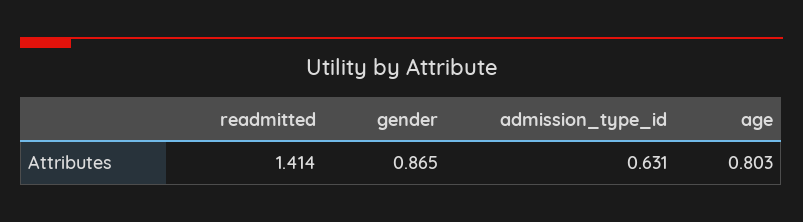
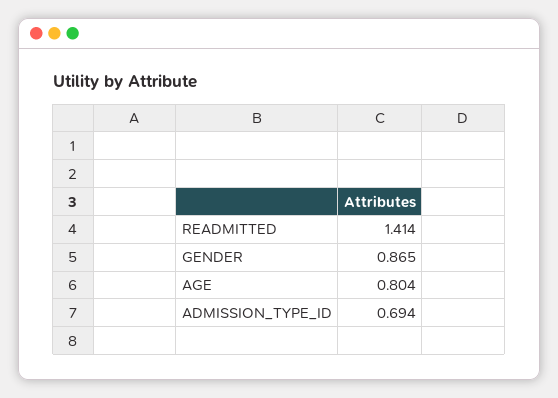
  {
    "readmitted": 1.414,
    "gender": 0.865,
-   "admission_type_id": 0.631,
+   "admission_type_id": 0.694,
-   "age": 0.803
+   "age": 0.804
  }

